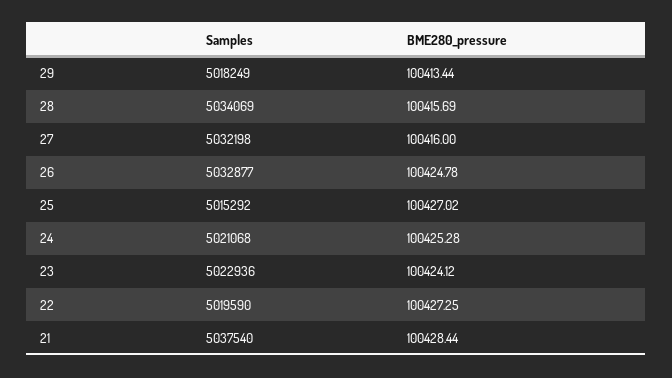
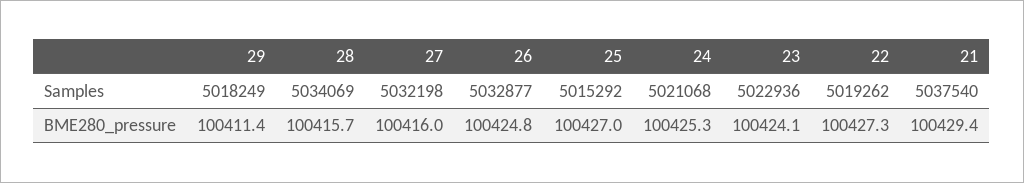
  {
    "Samples": {
      "29": 5018249,
      "28": 5034069,
      "27": 5032198,
      "26": 5032877,
      "25": 5015292,
      "24": 5021068,
      "23": 5022936,
-     "22": 5019590,
+     "22": 5019262,
      "21": 5037540
    },
    "BME280_pressure": {
-     "29": 100413.44,
+     "29": 100411.4,
      "28": 100415.69,
      "27": 100416,
      "26": 100424.78,
      "25": 100427.02,
      "24": 100425.28,
      "23": 100424.12,
      "22": 100427.25,
-     "21": 100428.44
+     "21": 100429.4
    }
  }

